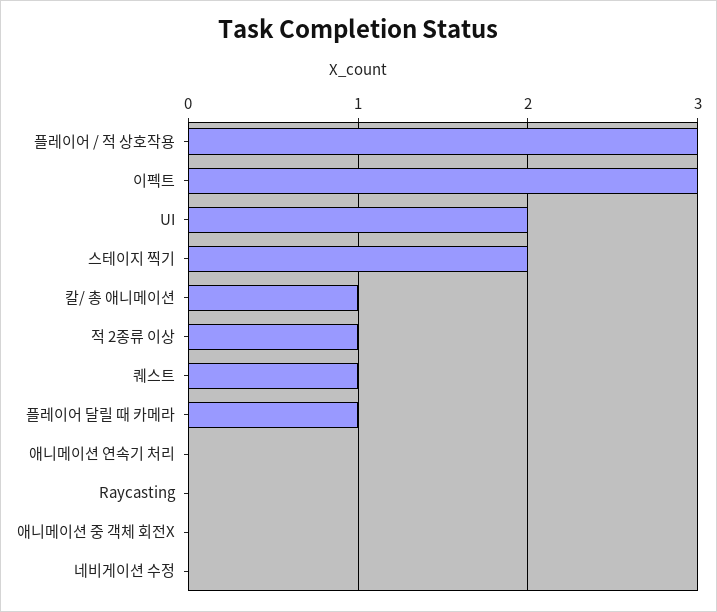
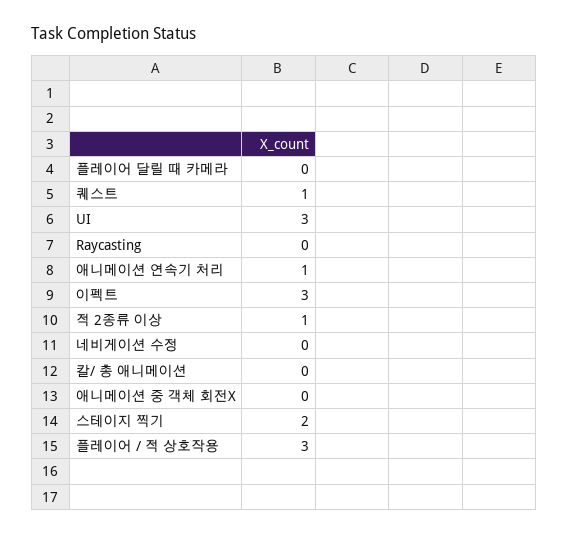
  {
    "플레이어 / 적 상호작용": 3,
    "이펙트": 3,
-   "UI": 2,
+   "UI": 3,
    "스테이지 찍기": 2,
-   "칼/ 총 애니메이션": 1,
+   "칼/ 총 애니메이션": 0,
    "적 2종류 이상": 1,
    "퀘스트": 1,
-   "플레이어 달릴 때 카메라": 1,
+   "플레이어 달릴 때 카메라": 0,
-   "애니메이션 연속기 처리": 0,
+   "애니메이션 연속기 처리": 1,
    "Raycasting": 0,
    "애니메이션 중 객체 회전X": 0,
    "네비게이션 수정": 0
  }

